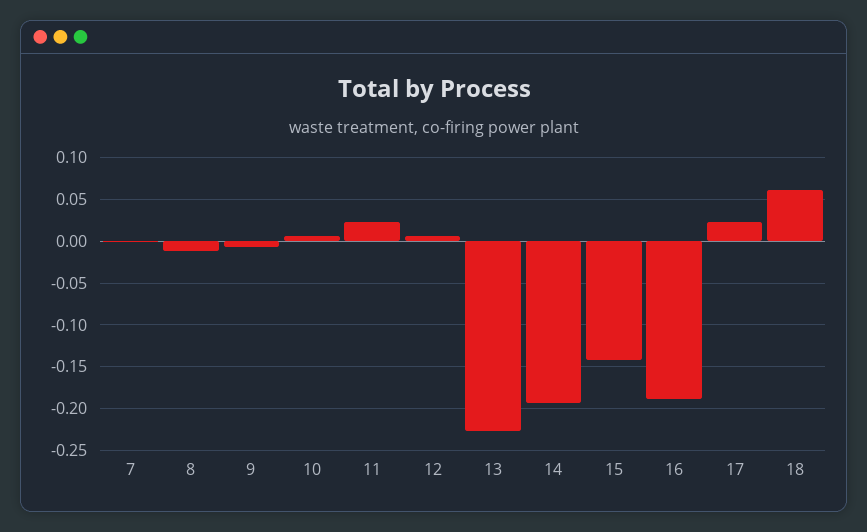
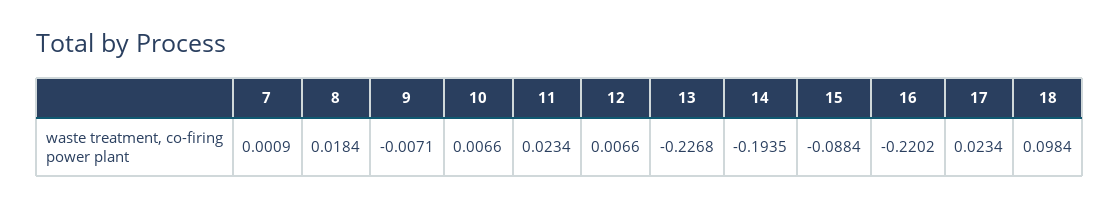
  {
    "7": 0.0009,
-   "8": -0.01,
+   "8": 0.0184,
    "9": -0.0071,
    "10": 0.0066,
    "11": 0.0234,
    "12": 0.0066,
    "13": -0.2268,
    "14": -0.1935,
-   "15": -0.14,
+   "15": -0.0884,
-   "16": -0.19,
+   "16": -0.2202,
    "17": 0.0234,
-   "18": 0.06
+   "18": 0.0984
  }

